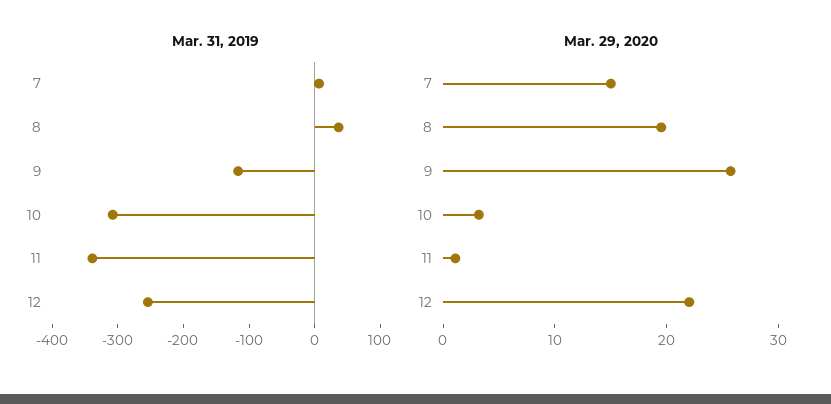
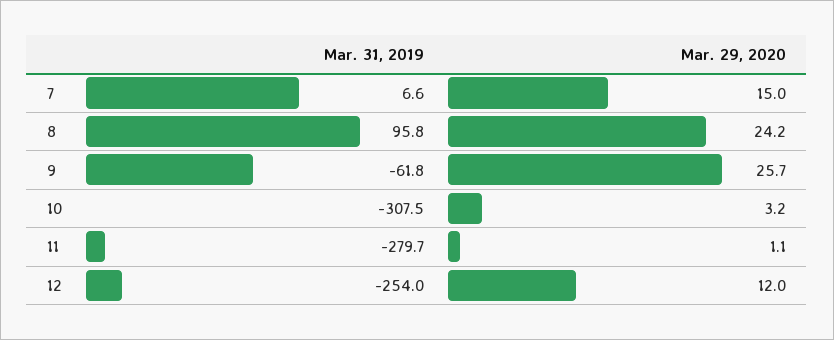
  {
    "Mar. 31, 2019": {
      "7": 6.6,
-     "8": 40,
+     "8": 95.8,
-     "9": -120,
+     "9": -61.8,
      "10": -307.5,
-     "11": -340,
+     "11": -279.7,
      "12": -254
    },
    "Mar. 29, 2020": {
      "7": 15,
-     "8": 20,
+     "8": 24.2,
      "9": 25.7,
      "10": 3.2,
      "11": 1.1,
-     "12": 22
+     "12": 12
    }
  }

